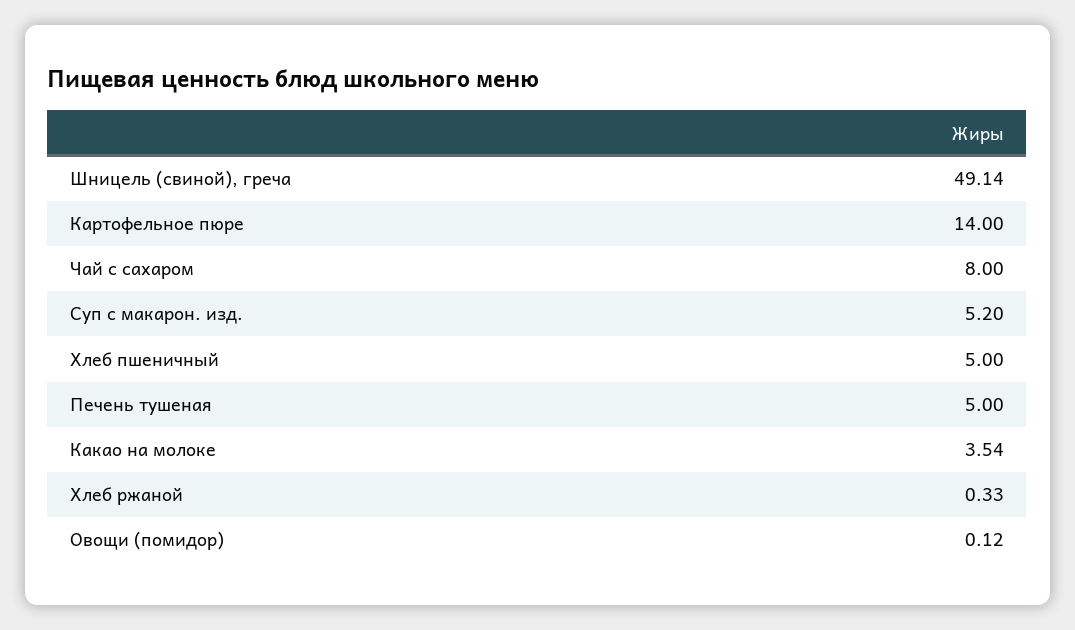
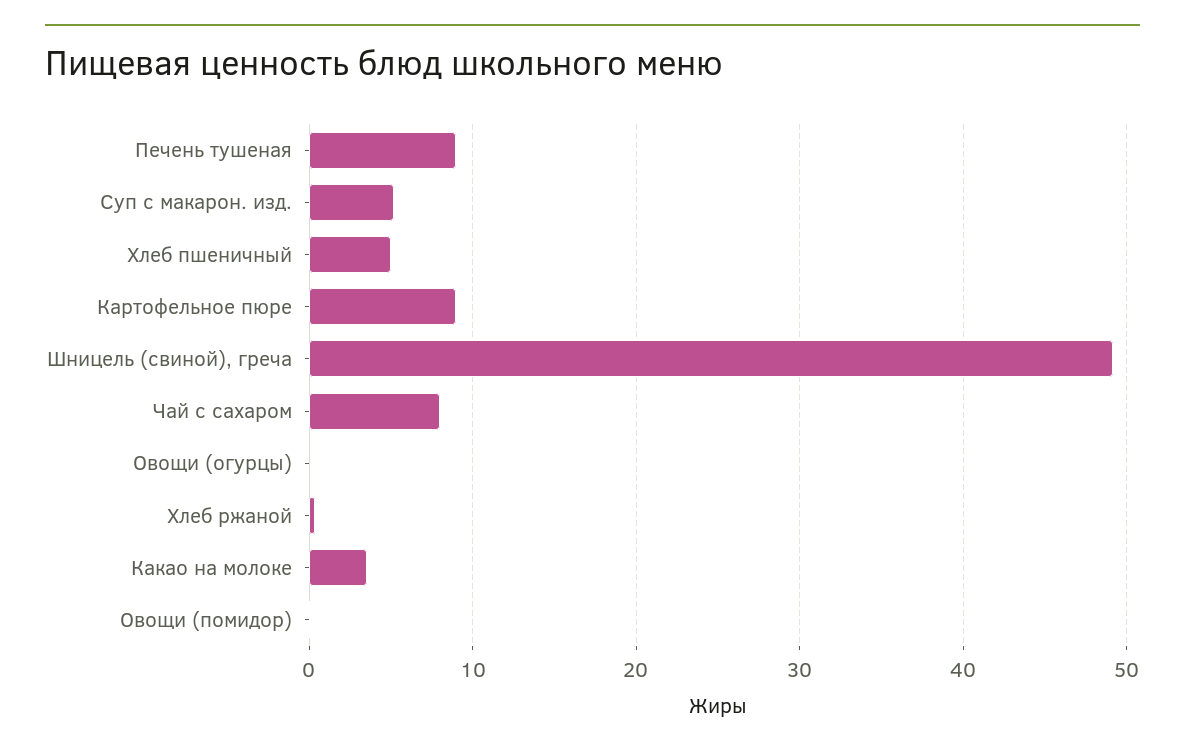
  {
    "Шницель (свиной), греча": 49.14,
-   "Картофельное пюре": 14,
+   "Картофельное пюре": 9,
    "Чай с сахаром": 8,
    "Суп с макарон. изд.": 5.2,
    "Хлеб пшеничный": 5,
-   "Печень тушеная": 5,
+   "Печень тушеная": 9,
    "Какао на молоке": 3.54,
    "Хлеб ржаной": 0.33,
-   "Овощи (помидор)": 0.12
+   "Овощи (помидор)": 0.12,
+   "Овощи (огурцы)": 0
  }

